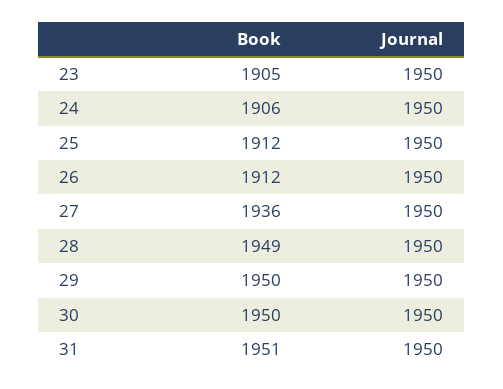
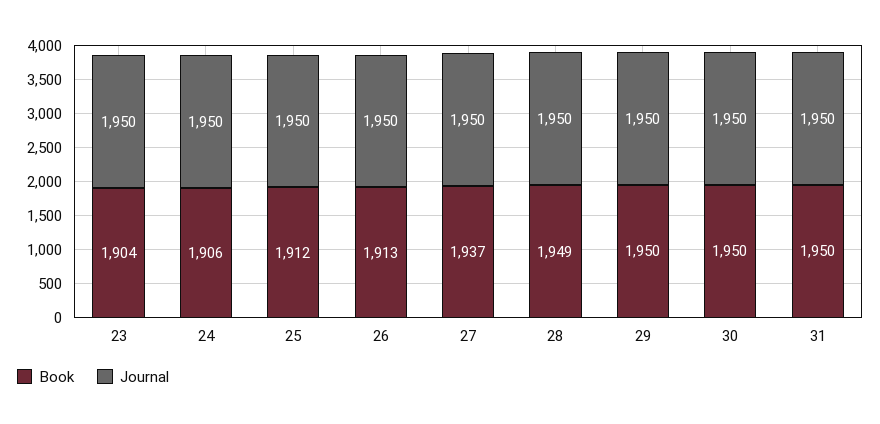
  {
    "Book": {
-     "23": 1905,
+     "23": 1904,
      "24": 1906,
      "25": 1912,
-     "26": 1912,
+     "26": 1913,
-     "27": 1936,
+     "27": 1937,
      "28": 1949,
      "29": 1950,
      "30": 1950,
-     "31": 1951
+     "31": 1950
    },
    "Journal": {
      "23": 1950,
      "24": 1950,
      "25": 1950,
      "26": 1950,
      "27": 1950,
      "28": 1950,
      "29": 1950,
      "30": 1950,
      "31": 1950
    }
  }

